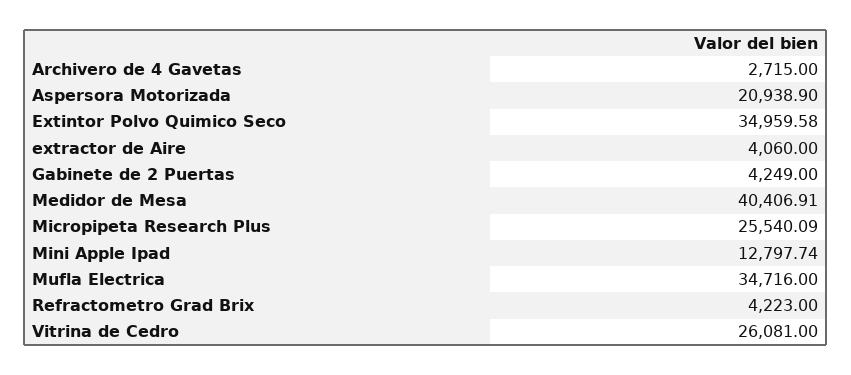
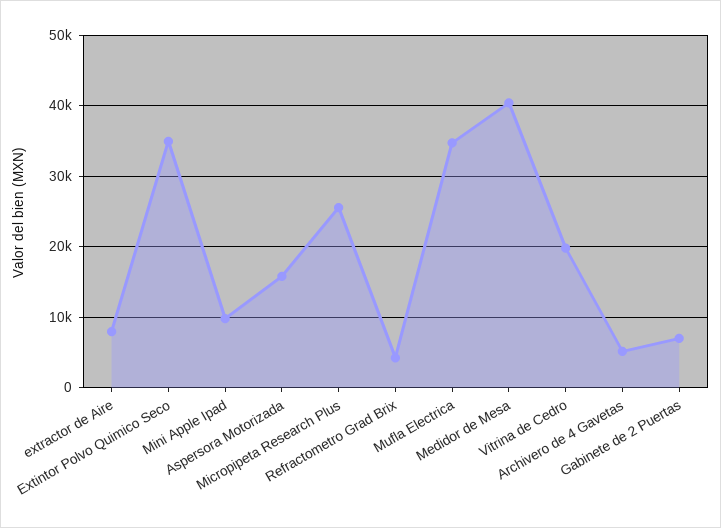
  {
-   "Archivero de 4 Gavetas": 2715,
+   "Archivero de 4 Gavetas": 5000,
-   "Aspersora Motorizada": 20938.9,
+   "Aspersora Motorizada": 16000,
    "Extintor Polvo Quimico Seco": 34959.58,
-   "extractor de Aire": 4060,
+   "extractor de Aire": 8000,
-   "Gabinete de 2 Puertas": 4249,
+   "Gabinete de 2 Puertas": 7000,
    "Medidor de Mesa": 40406.91,
    "Micropipeta Research Plus": 25540.09,
-   "Mini Apple Ipad": 12797.74,
+   "Mini Apple Ipad": 10000,
    "Mufla Electrica": 34716,
    "Refractometro Grad Brix": 4223,
-   "Vitrina de Cedro": 26081
+   "Vitrina de Cedro": 20000
  }

